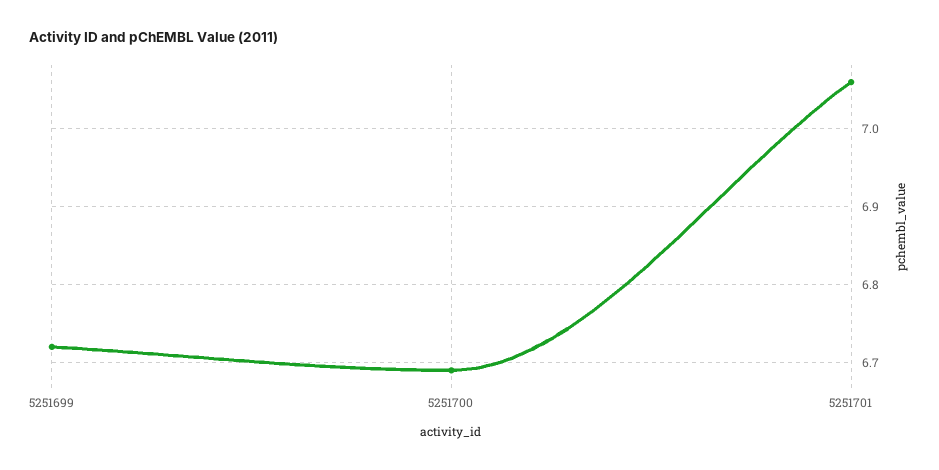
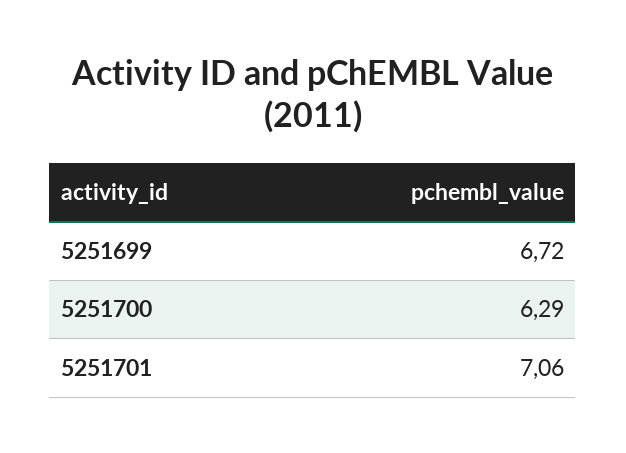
  {
    "5251699": 6.72,
-   "5251700": 6.69,
+   "5251700": 6.29,
    "5251701": 7.06
  }

